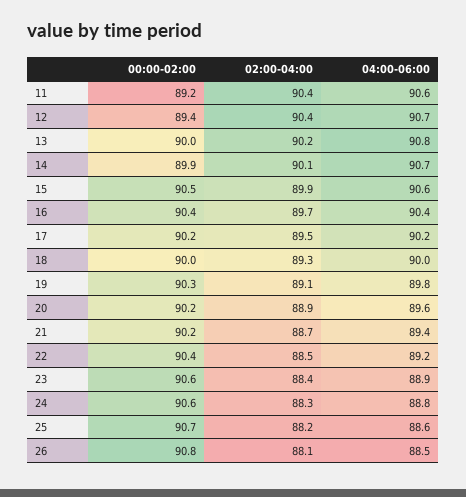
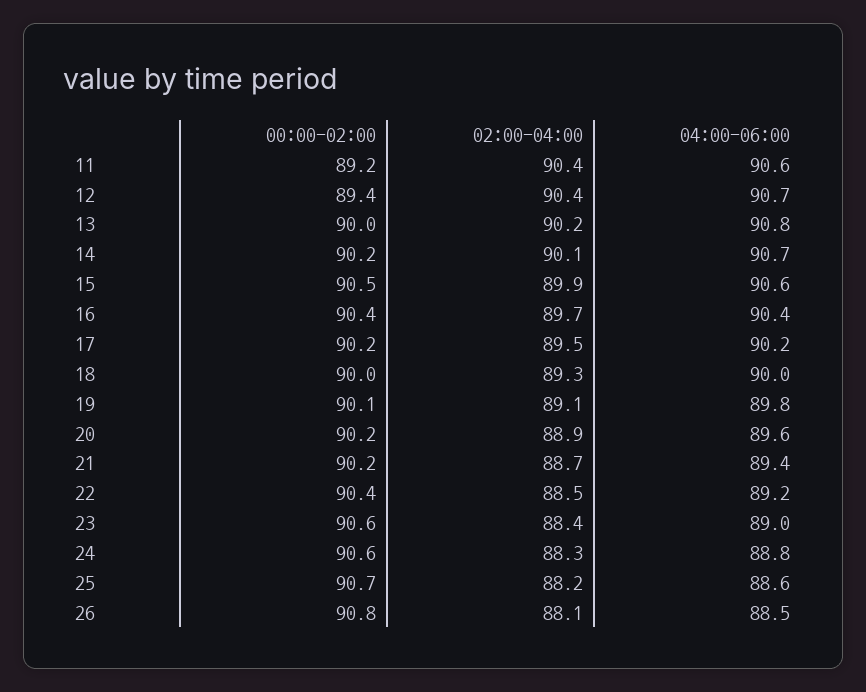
  {
    "00:00-02:00": {
      "11": 89.2,
      "12": 89.4,
      "13": 90,
-     "14": 89.9,
+     "14": 90.2,
      "15": 90.5,
      "16": 90.4,
      "17": 90.2,
      "18": 90,
-     "19": 90.3,
+     "19": 90.1,
      "20": 90.2,
      "21": 90.2,
      "22": 90.4,
      "23": 90.6,
      "24": 90.6,
      "25": 90.7,
      "26": 90.8
    },
    "02:00-04:00": {
      "11": 90.4,
      "12": 90.4,
      "13": 90.2,
      "14": 90.1,
      "15": 89.9,
      "16": 89.7,
      "17": 89.5,
      "18": 89.3,
      "19": 89.1,
      "20": 88.9,
      "21": 88.7,
      "22": 88.5,
      "23": 88.4,
      "24": 88.3,
      "25": 88.2,
      "26": 88.1
    },
    "04:00-06:00": {
      "11": 90.6,
      "12": 90.7,
      "13": 90.8,
      "14": 90.7,
      "15": 90.6,
      "16": 90.4,
      "17": 90.2,
      "18": 90,
      "19": 89.8,
      "20": 89.6,
      "21": 89.4,
      "22": 89.2,
-     "23": 88.9,
+     "23": 89,
      "24": 88.8,
      "25": 88.6,
      "26": 88.5
    }
  }

